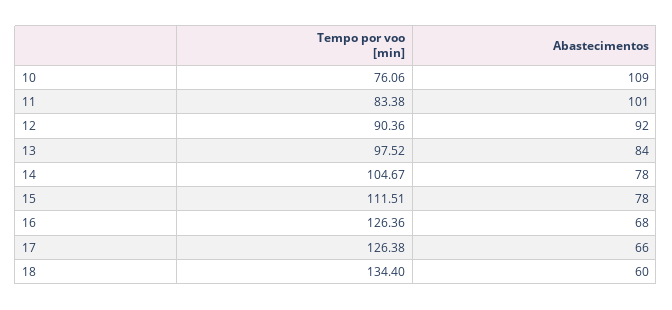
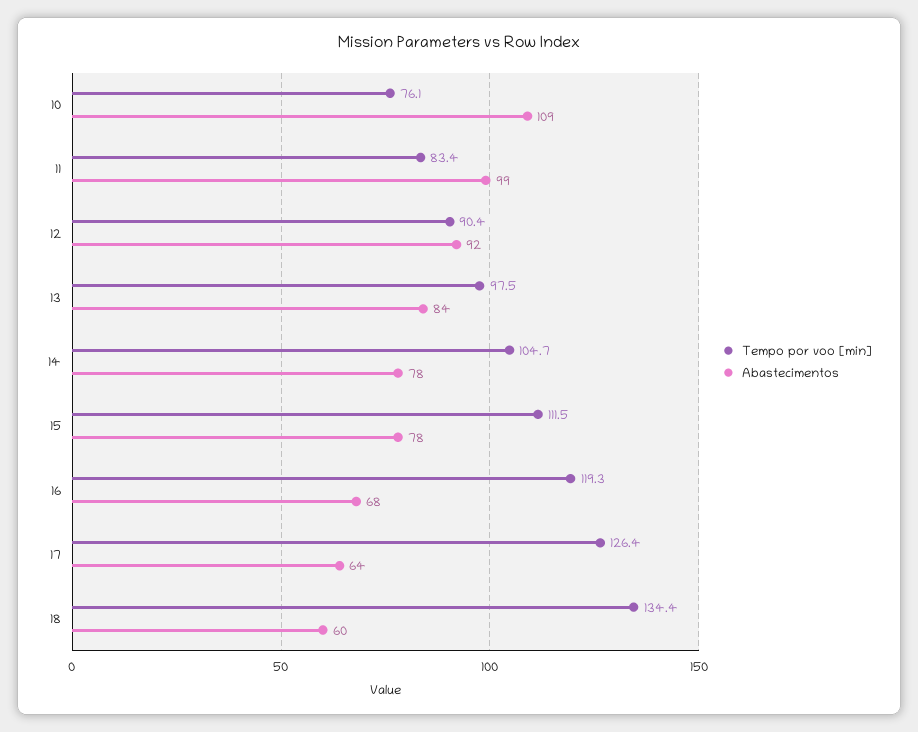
  {
    "Tempo por voo [min]": {
      "10": 76.06,
      "11": 83.38,
      "12": 90.36,
      "13": 97.52,
      "14": 104.67,
      "15": 111.51,
-     "16": 126.36,
+     "16": 119.3,
      "17": 126.38,
      "18": 134.4
    },
    "Abastecimentos": {
      "10": 109,
-     "11": 101,
+     "11": 99,
      "12": 92,
      "13": 84,
      "14": 78,
      "15": 78,
      "16": 68,
-     "17": 66,
+     "17": 64,
      "18": 60
    }
  }

